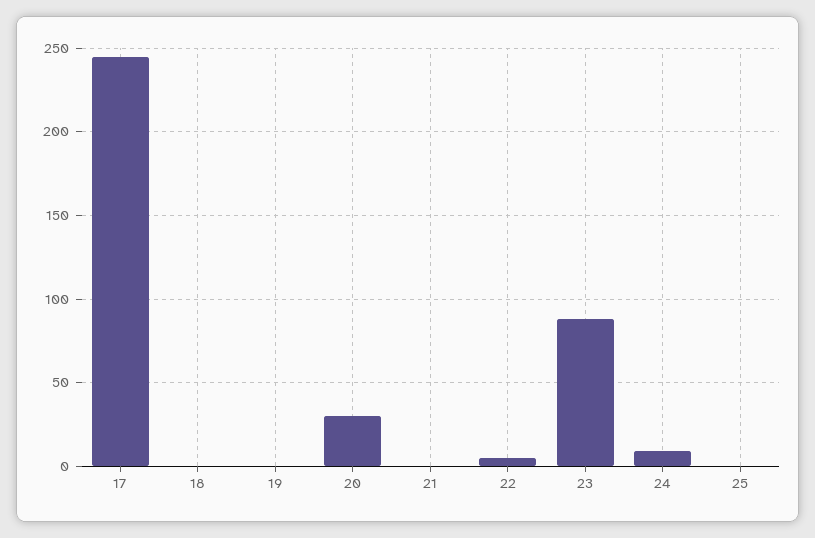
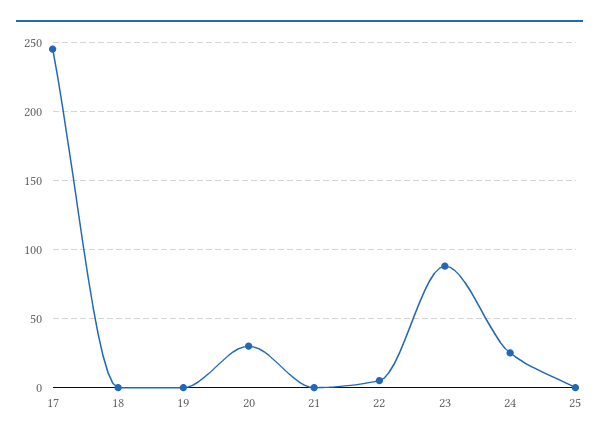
  {
    "17": 245,
    "18": 0,
    "19": 0,
    "20": 30,
    "21": 0,
    "22": 5,
    "23": 90,
-   "24": 10,
+   "24": 25,
    "25": 0
  }

